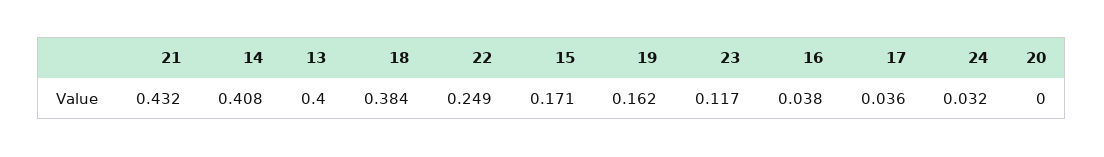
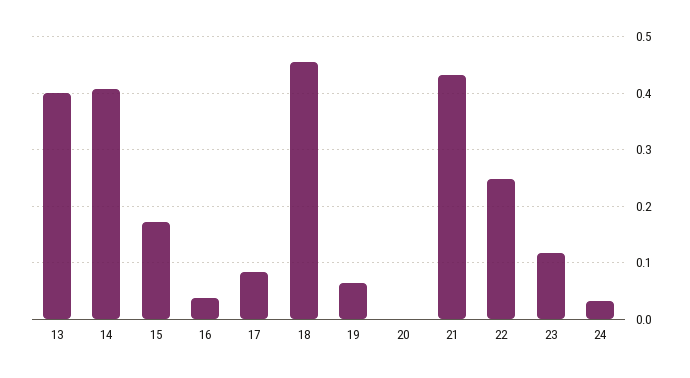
  {
    "21": 0.432,
    "14": 0.408,
    "13": 0.4,
-   "18": 0.384,
+   "18": 0.46,
    "22": 0.249,
    "15": 0.171,
-   "19": 0.162,
+   "19": 0.06,
    "23": 0.117,
    "16": 0.038,
-   "17": 0.036,
+   "17": 0.08,
    "24": 0.032,
    "20": 0
  }

